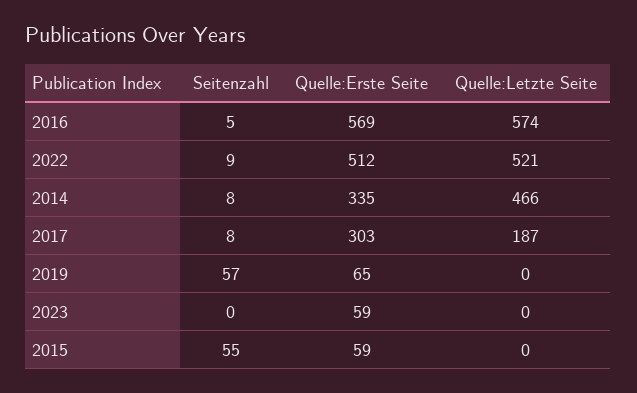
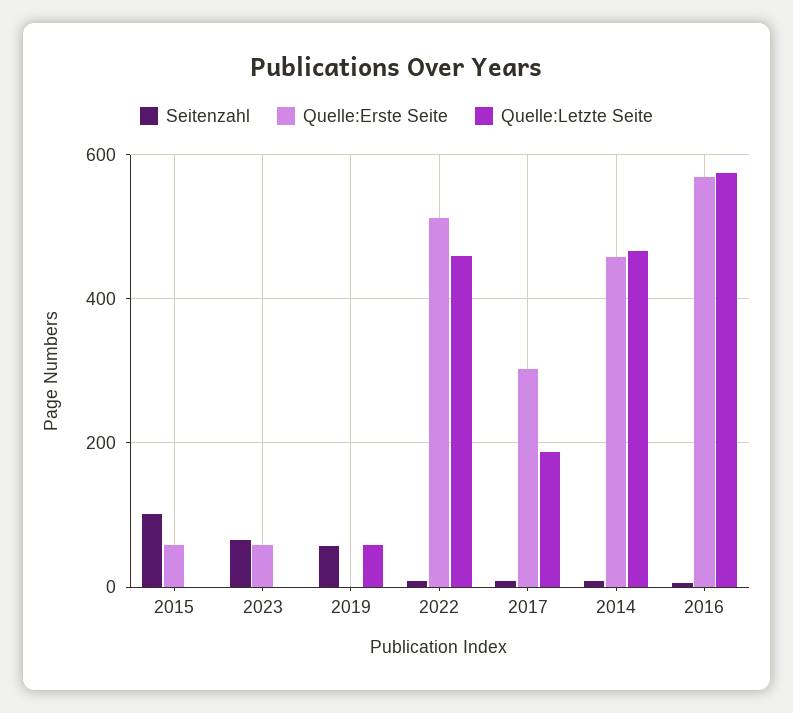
  {
    "Seitenzahl": {
      "2016": 5,
      "2022": 9,
      "2014": 8,
      "2017": 8,
      "2019": 57,
-     "2023": 0,
+     "2023": 60,
-     "2015": 55
+     "2015": 100
    },
    "Quelle:Erste Seite": {
      "2016": 569,
      "2022": 512,
-     "2014": 335,
+     "2014": 460,
      "2017": 303,
-     "2019": 65,
+     "2019": 0,
      "2023": 59,
      "2015": 59
    },
    "Quelle:Letzte Seite": {
      "2016": 574,
-     "2022": 521,
+     "2022": 460,
      "2014": 466,
      "2017": 187,
-     "2019": 0,
+     "2019": 60,
      "2023": 0,
      "2015": 0
    }
  }

